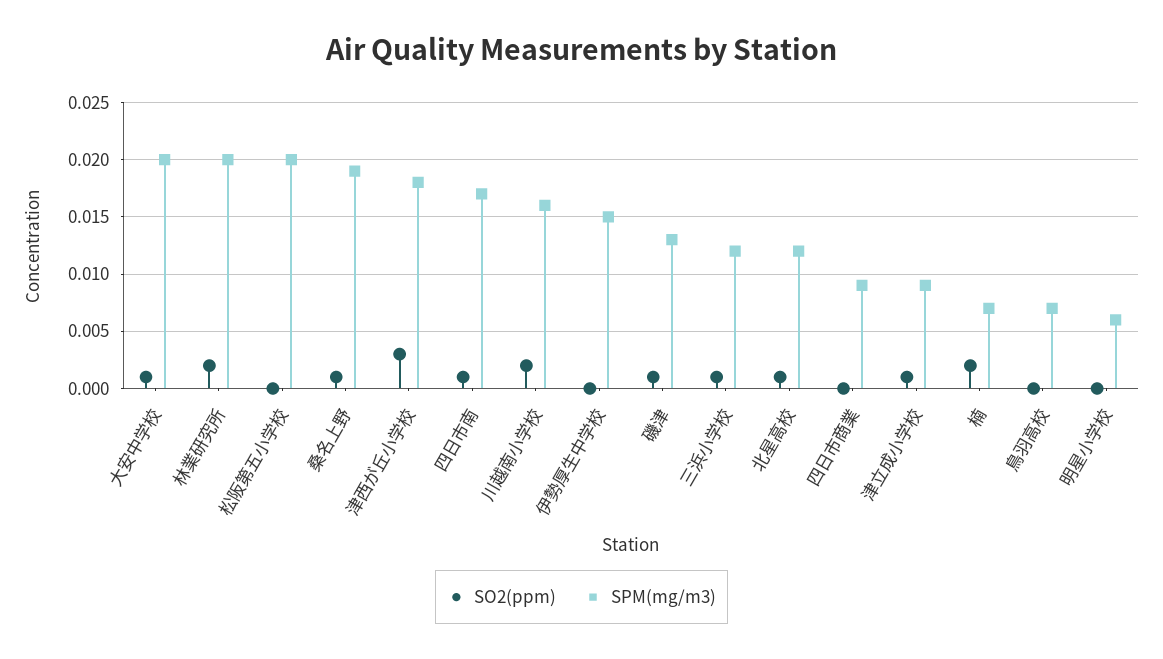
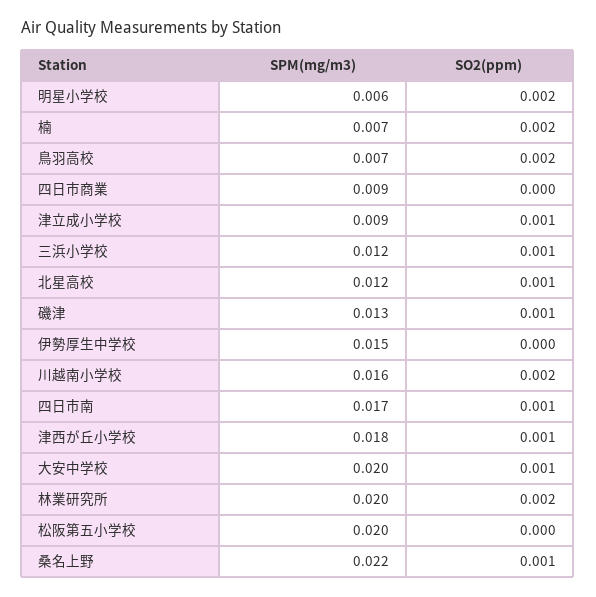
  {
    "SO2(ppm)": {
      "大安中学校": 0.001,
      "林業研究所": 0.002,
      "松阪第五小学校": 0,
      "桑名上野": 0.001,
-     "津西が丘小学校": 0.003,
+     "津西が丘小学校": 0.001,
      "四日市南": 0.001,
      "川越南小学校": 0.002,
      "伊勢厚生中学校": 0,
      "磯津": 0.001,
      "三浜小学校": 0.001,
      "北星高校": 0.001,
      "四日市商業": 0,
      "津立成小学校": 0.001,
      "楠": 0.002,
-     "鳥羽高校": 0,
+     "鳥羽高校": 0.002,
-     "明星小学校": 0
+     "明星小学校": 0.002
    },
    "SPM(mg/m3)": {
      "大安中学校": 0.02,
      "林業研究所": 0.02,
      "松阪第五小学校": 0.02,
-     "桑名上野": 0.019,
+     "桑名上野": 0.022,
      "津西が丘小学校": 0.018,
      "四日市南": 0.017,
      "川越南小学校": 0.016,
      "伊勢厚生中学校": 0.015,
      "磯津": 0.013,
      "三浜小学校": 0.012,
      "北星高校": 0.012,
      "四日市商業": 0.009,
      "津立成小学校": 0.009,
      "楠": 0.007,
      "鳥羽高校": 0.007,
      "明星小学校": 0.006
    }
  }

